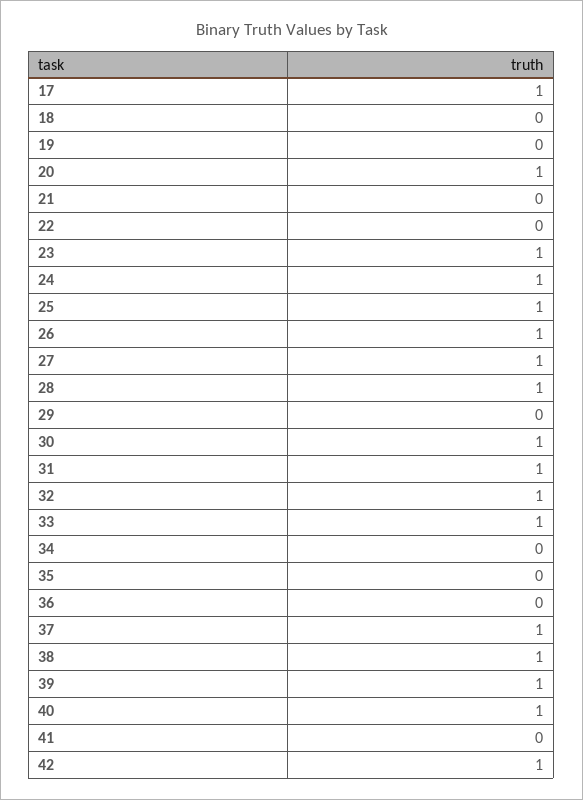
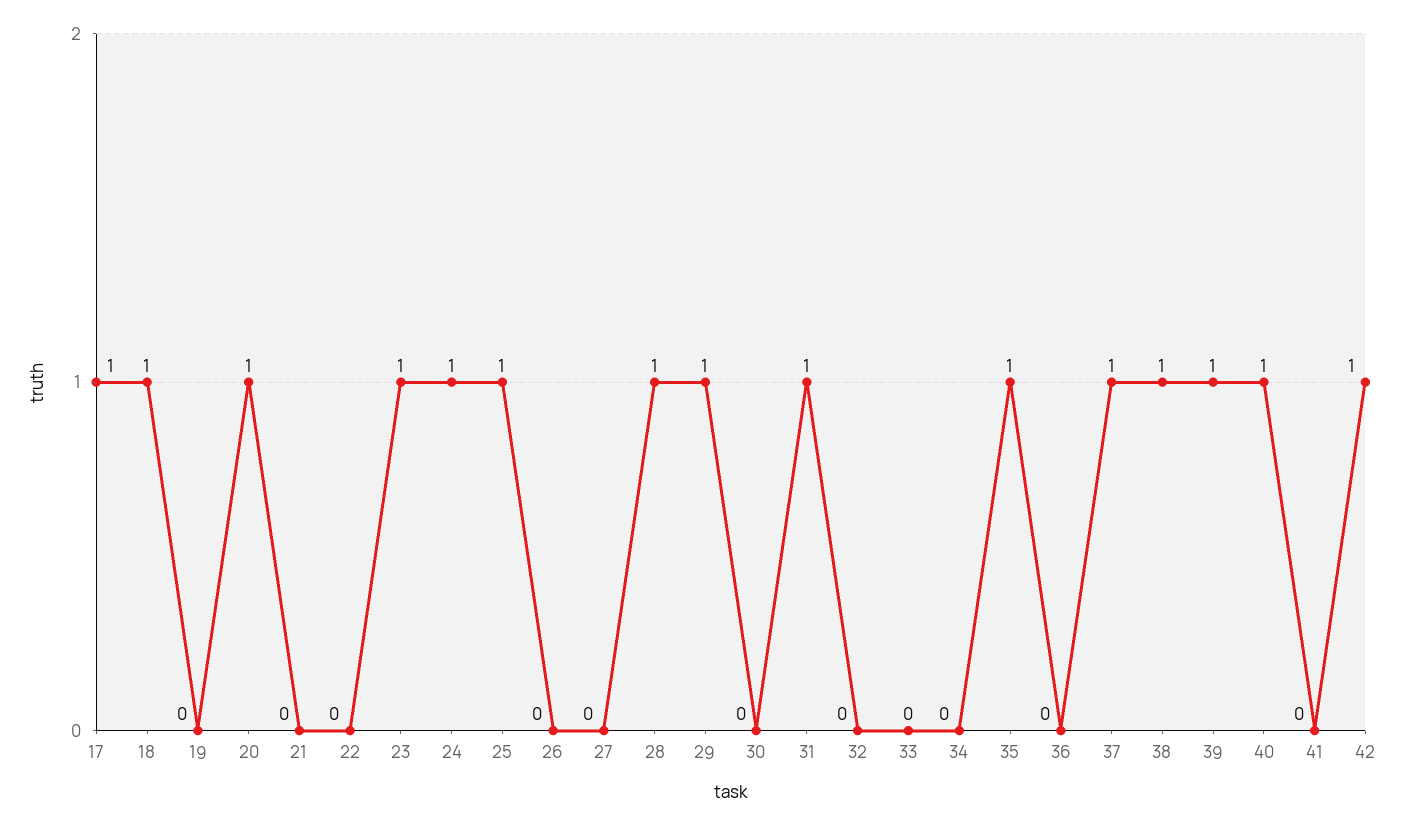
  {
    "17": 1,
-   "18": 0,
+   "18": 1,
    "19": 0,
    "20": 1,
    "21": 0,
    "22": 0,
    "23": 1,
    "24": 1,
    "25": 1,
-   "26": 1,
+   "26": 0,
-   "27": 1,
+   "27": 0,
    "28": 1,
-   "29": 0,
+   "29": 1,
-   "30": 1,
+   "30": 0,
    "31": 1,
-   "32": 1,
+   "32": 0,
-   "33": 1,
+   "33": 0,
    "34": 0,
-   "35": 0,
+   "35": 1,
    "36": 0,
    "37": 1,
    "38": 1,
    "39": 1,
    "40": 1,
    "41": 0,
    "42": 1
  }

